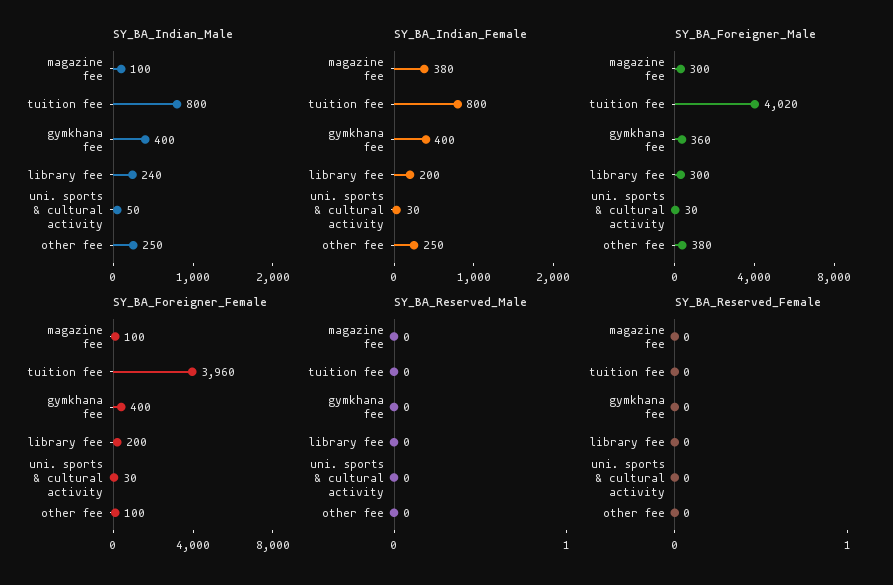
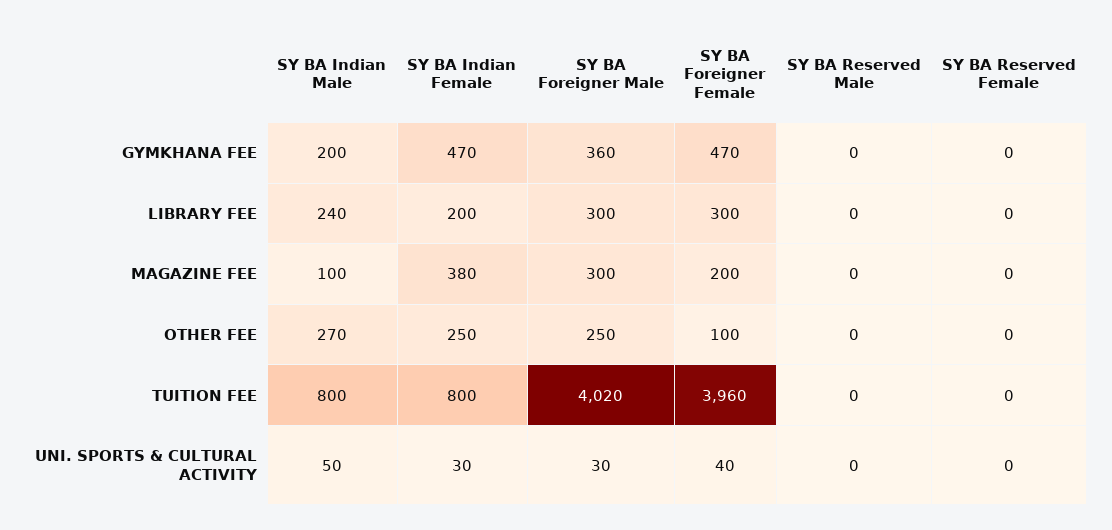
  {
    "SY_BA_Indian_Male": {
      "magazine fee": 100,
      "tuition fee": 800,
-     "gymkhana fee": 400,
+     "gymkhana fee": 200,
      "library fee": 240,
      "uni. sports & cultural activity": 50,
-     "other fee": 250
+     "other fee": 270
    },
    "SY_BA_Indian_Female": {
      "magazine fee": 380,
      "tuition fee": 800,
-     "gymkhana fee": 400,
+     "gymkhana fee": 470,
      "library fee": 200,
      "uni. sports & cultural activity": 30,
      "other fee": 250
    },
    "SY_BA_Foreigner_Male": {
      "magazine fee": 300,
      "tuition fee": 4020,
      "gymkhana fee": 360,
      "library fee": 300,
      "uni. sports & cultural activity": 30,
-     "other fee": 380
+     "other fee": 250
    },
    "SY_BA_Foreigner_Female": {
-     "magazine fee": 100,
+     "magazine fee": 200,
      "tuition fee": 3960,
-     "gymkhana fee": 400,
+     "gymkhana fee": 470,
-     "library fee": 200,
+     "library fee": 300,
-     "uni. sports & cultural activity": 30,
+     "uni. sports & cultural activity": 40,
      "other fee": 100
    },
    "SY_BA_Reserved_Male": {
      "magazine fee": 0,
      "tuition fee": 0,
      "gymkhana fee": 0,
      "library fee": 0,
      "uni. sports & cultural activity": 0,
      "other fee": 0
    },
    "SY_BA_Reserved_Female": {
      "magazine fee": 0,
      "tuition fee": 0,
      "gymkhana fee": 0,
      "library fee": 0,
      "uni. sports & cultural activity": 0,
      "other fee": 0
    }
  }

